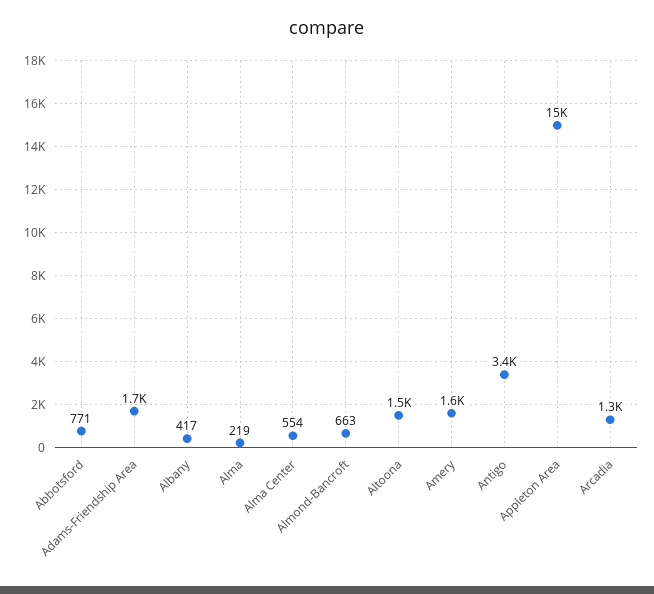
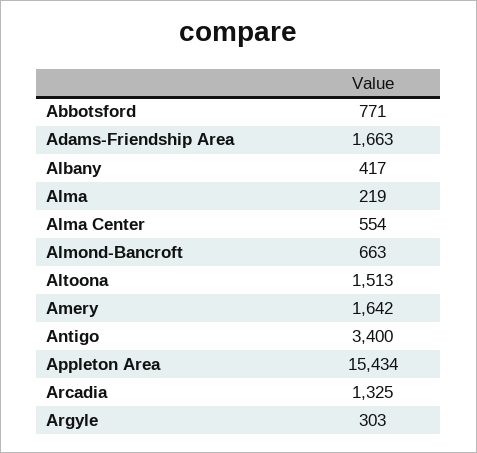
  {
    "Abbotsford": 771,
    "Adams-Friendship Area": 1663,
    "Albany": 417,
    "Alma": 219,
    "Alma Center": 554,
    "Almond-Bancroft": 663,
    "Altoona": 1513,
    "Amery": 1642,
    "Antigo": 3400,
    "Appleton Area": 15434,
-   "Arcadia": 1325
+   "Arcadia": 1325,
+   "Argyle": 303
  }

